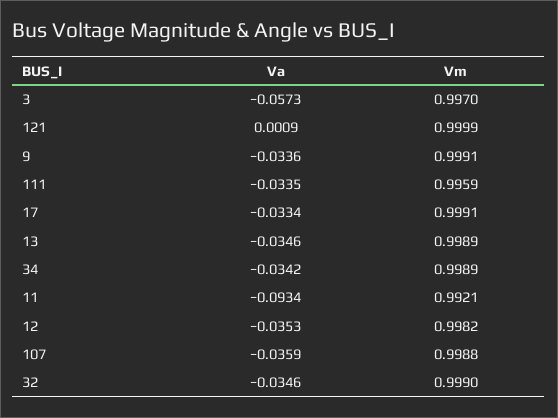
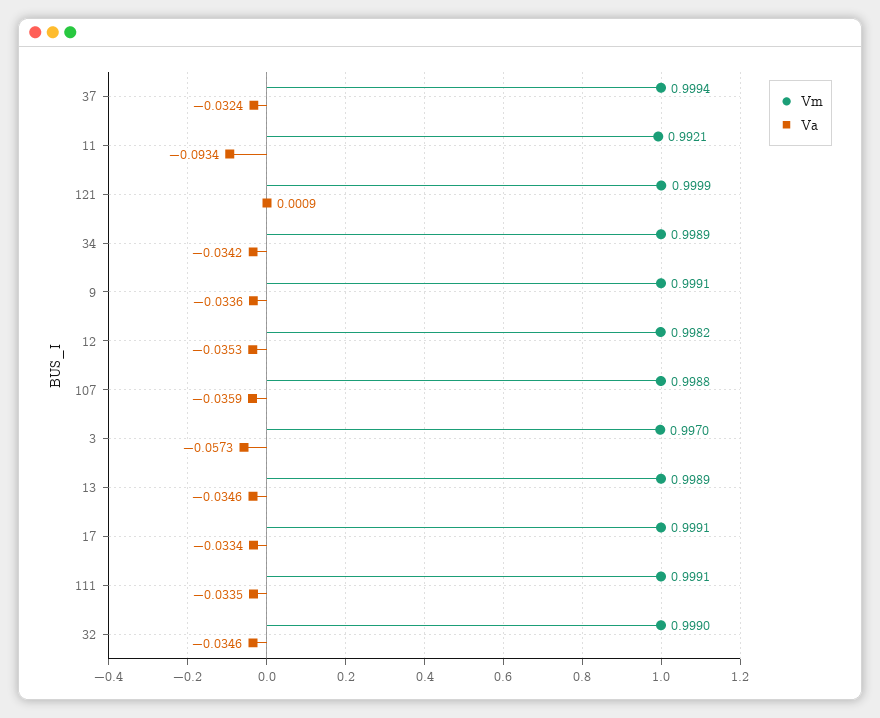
  {
    "Va": {
      "3": -0.0573,
      "121": 0.0009,
      "9": -0.0336,
      "111": -0.0335,
      "17": -0.0334,
      "13": -0.0346,
      "34": -0.0342,
      "11": -0.0934,
      "12": -0.0353,
      "107": -0.0359,
-     "32": -0.0346
+     "32": -0.0346,
+     "37": -0.0324
    },
    "Vm": {
      "3": 0.997,
      "121": 0.9999,
      "9": 0.9991,
-     "111": 0.9959,
+     "111": 0.9991,
      "17": 0.9991,
      "13": 0.9989,
      "34": 0.9989,
      "11": 0.9921,
      "12": 0.9982,
      "107": 0.9988,
-     "32": 0.999
+     "32": 0.999,
+     "37": 0.9994
    }
  }

